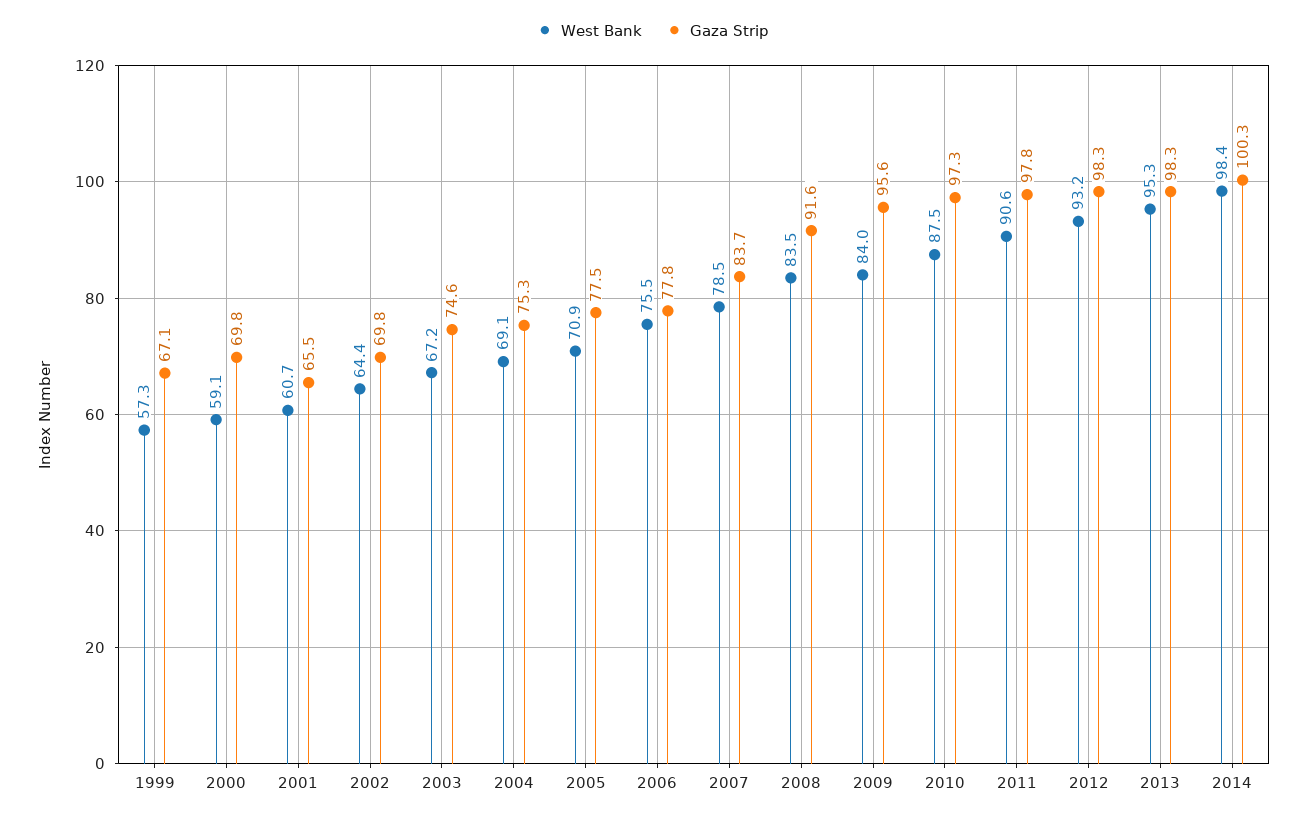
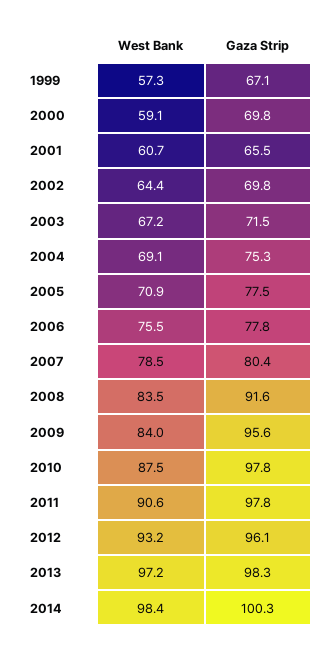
  {
    "West Bank": {
      "1999": 57.3,
      "2000": 59.1,
      "2001": 60.7,
      "2002": 64.4,
      "2003": 67.2,
      "2004": 69.1,
      "2005": 70.9,
      "2006": 75.5,
      "2007": 78.5,
      "2008": 83.5,
      "2009": 84,
      "2010": 87.5,
      "2011": 90.6,
      "2012": 93.2,
-     "2013": 95.3,
+     "2013": 97.2,
      "2014": 98.4
    },
    "Gaza Strip": {
      "1999": 67.1,
      "2000": 69.8,
      "2001": 65.5,
      "2002": 69.8,
-     "2003": 74.6,
+     "2003": 71.5,
      "2004": 75.3,
      "2005": 77.5,
      "2006": 77.8,
-     "2007": 83.7,
+     "2007": 80.4,
      "2008": 91.6,
      "2009": 95.6,
-     "2010": 97.3,
+     "2010": 97.8,
      "2011": 97.8,
-     "2012": 98.3,
+     "2012": 96.1,
      "2013": 98.3,
      "2014": 100.3
    }
  }

